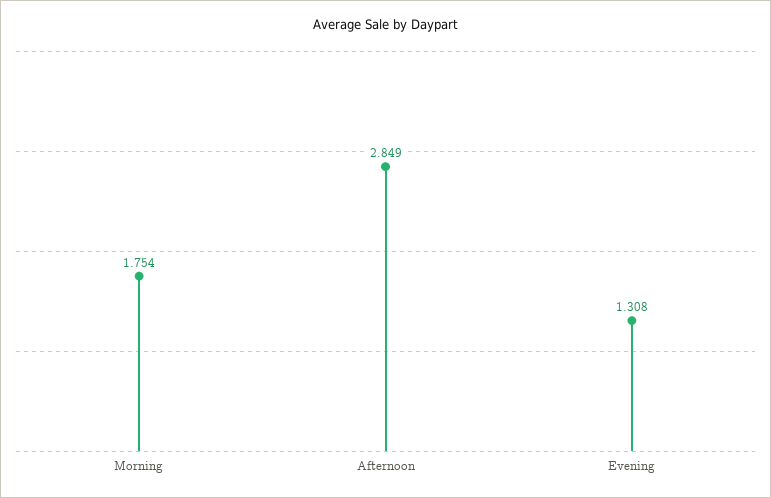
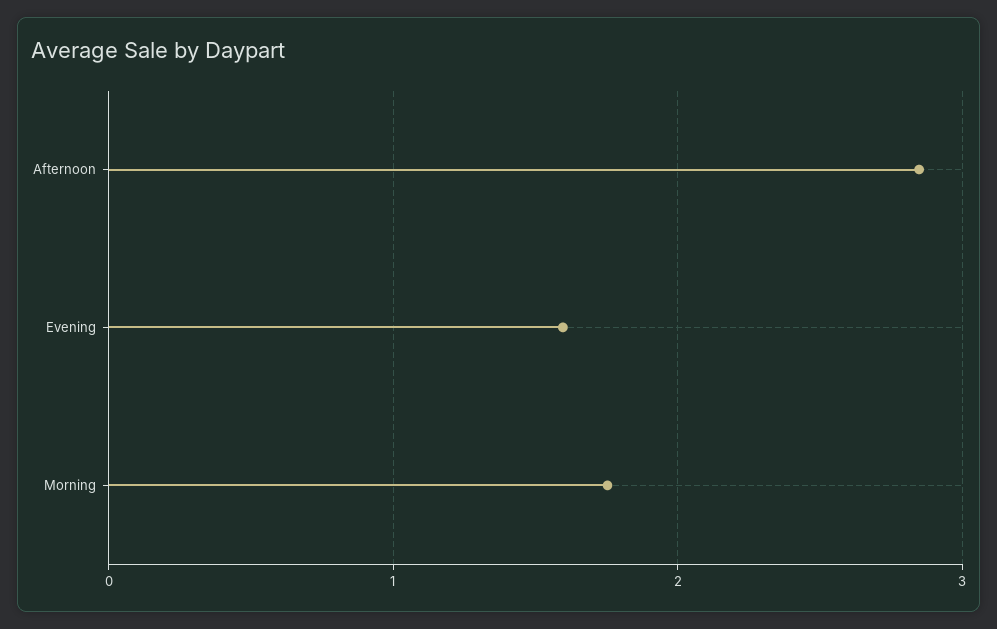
  {
    "Morning": 1.754,
    "Afternoon": 2.849,
-   "Evening": 1.308
+   "Evening": 1.6
  }

